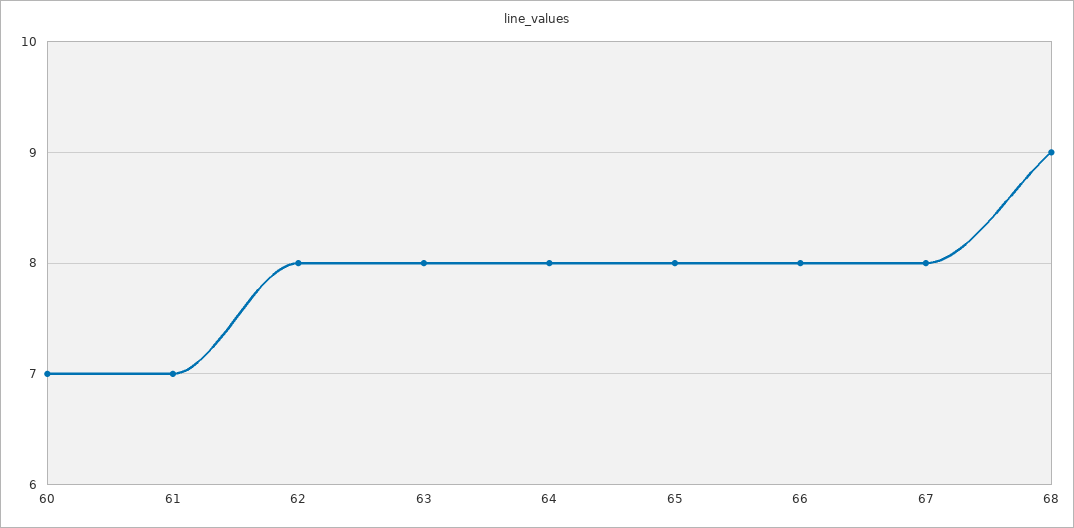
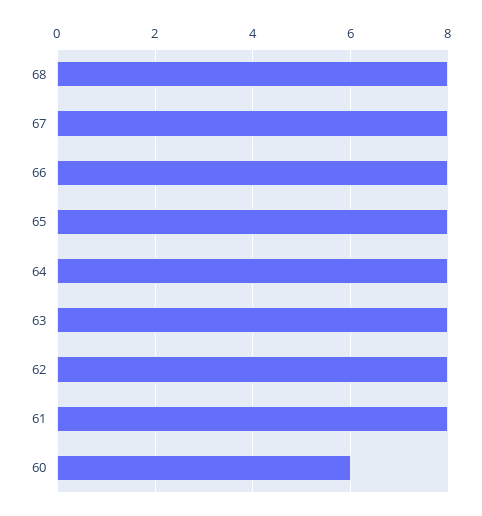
  {
-   "60": 7,
+   "60": 6,
-   "61": 7,
+   "61": 8,
    "62": 8,
    "63": 8,
    "64": 8,
    "65": 8,
    "66": 8,
    "67": 8,
-   "68": 9
+   "68": 8
  }

